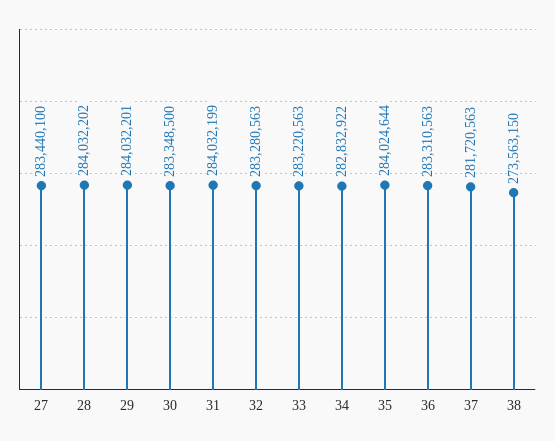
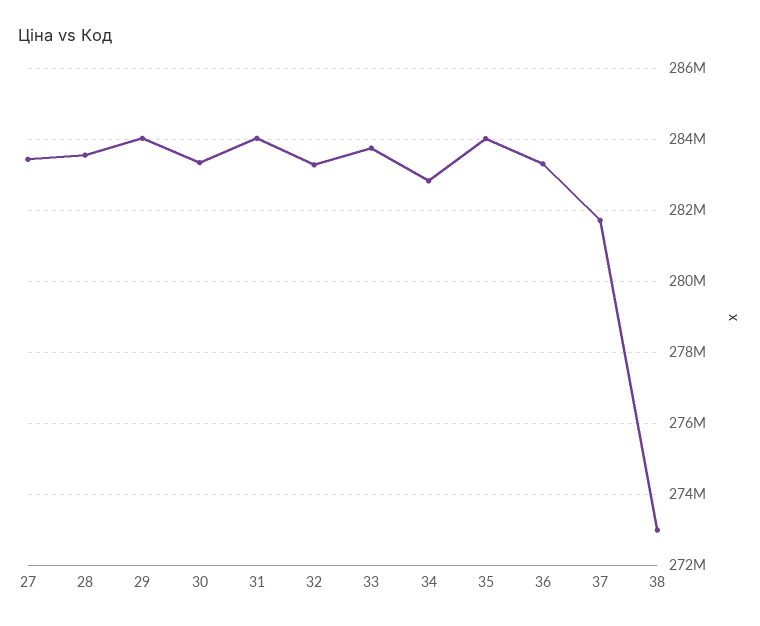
  {
    "27": 283440100,
-   "28": 284032202,
+   "28": 283600000,
    "29": 284032201,
    "30": 283348500,
    "31": 284032199,
    "32": 283280563,
-   "33": 283220563,
+   "33": 283800000,
    "34": 282832922,
    "35": 284024644,
    "36": 283310563,
    "37": 281720563,
-   "38": 273563150
+   "38": 273000000
  }

